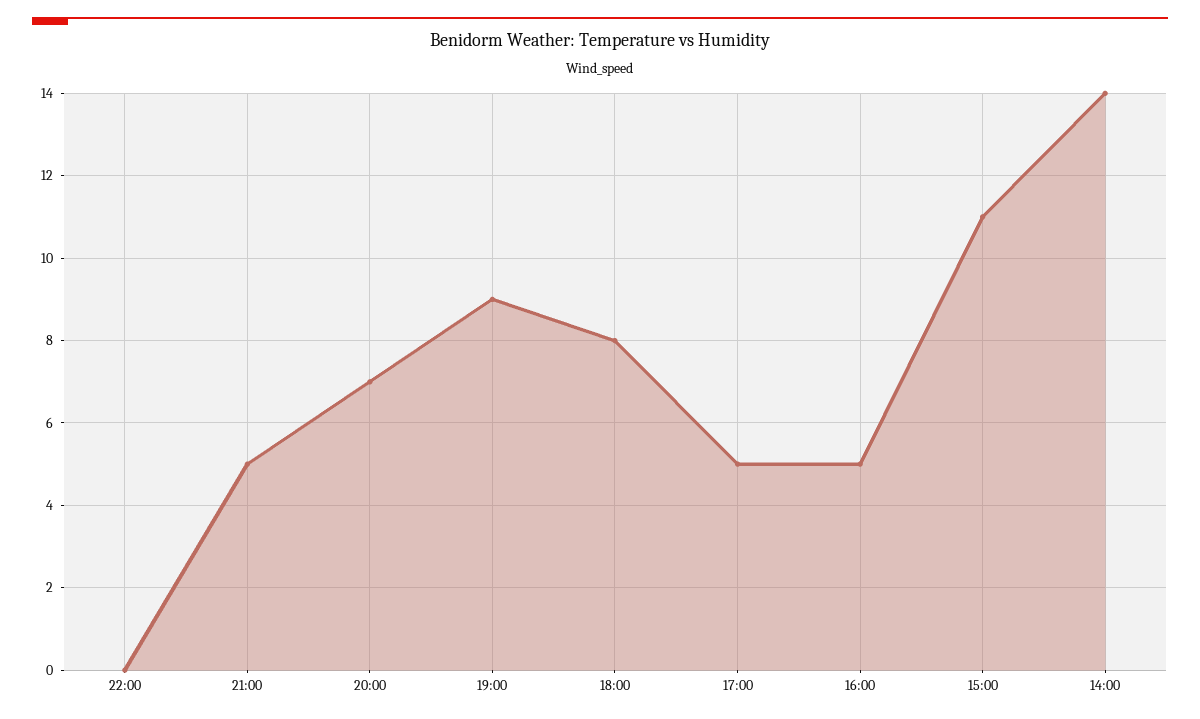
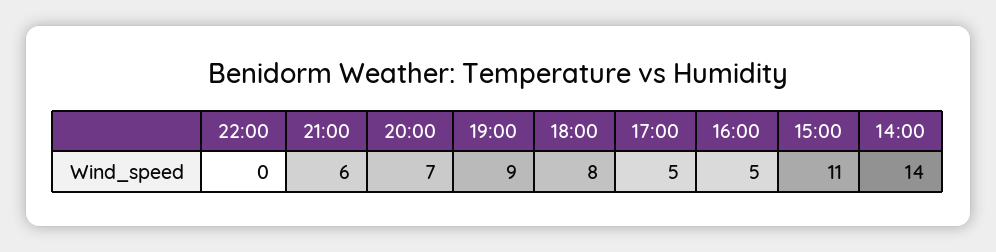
  {
    "22:00": 0,
-   "21:00": 5,
+   "21:00": 6,
    "20:00": 7,
    "19:00": 9,
    "18:00": 8,
    "17:00": 5,
    "16:00": 5,
    "15:00": 11,
    "14:00": 14
  }

